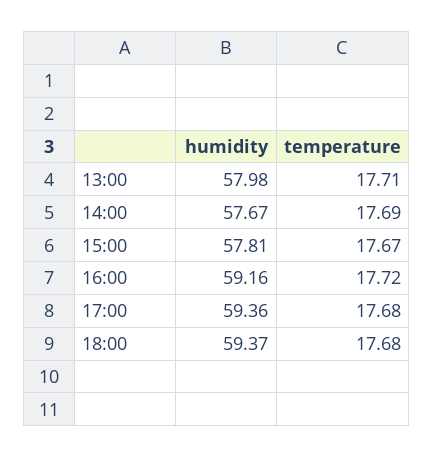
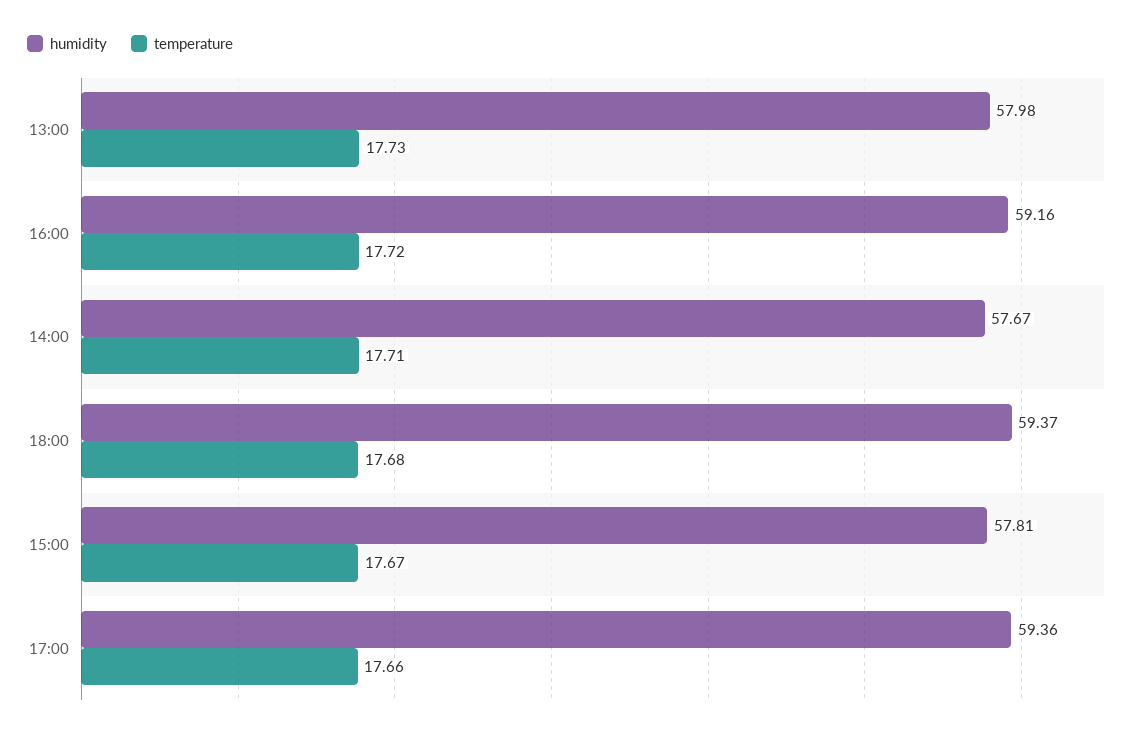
  {
    "humidity": {
      "13:00": 57.98,
      "14:00": 57.67,
      "15:00": 57.81,
      "16:00": 59.16,
      "17:00": 59.36,
      "18:00": 59.37
    },
    "temperature": {
-     "13:00": 17.71,
+     "13:00": 17.73,
-     "14:00": 17.69,
+     "14:00": 17.71,
      "15:00": 17.67,
      "16:00": 17.72,
-     "17:00": 17.68,
+     "17:00": 17.66,
      "18:00": 17.68
    }
  }

